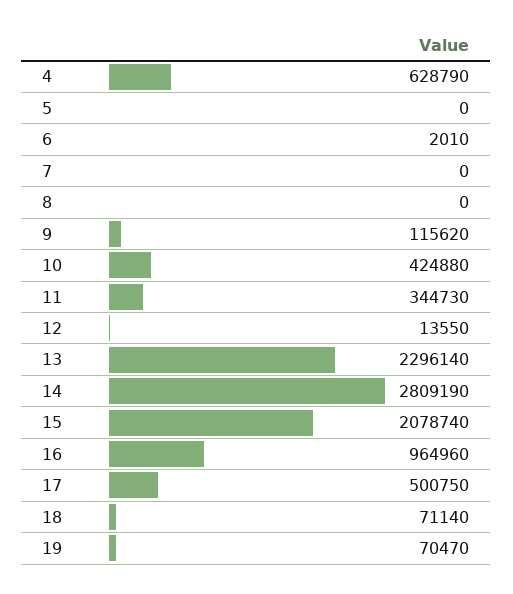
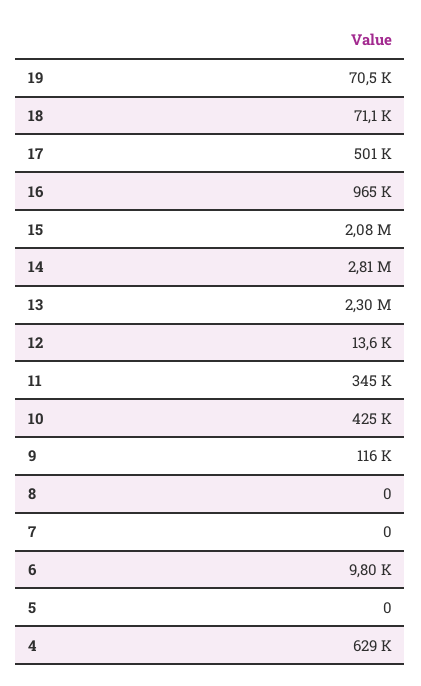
  {
    "4": 628790,
    "5": 0,
-   "6": 2010,
+   "6": 9800,
    "7": 0,
    "8": 0,
    "9": 115620,
    "10": 424880,
    "11": 344730,
    "12": 13550,
    "13": 2296140,
    "14": 2809190,
    "15": 2078740,
    "16": 964960,
    "17": 500750,
    "18": 71140,
    "19": 70470
  }

